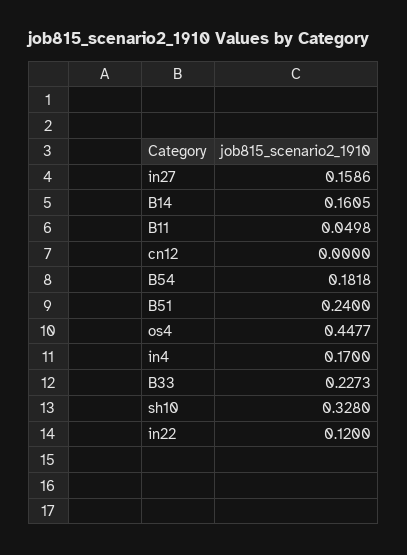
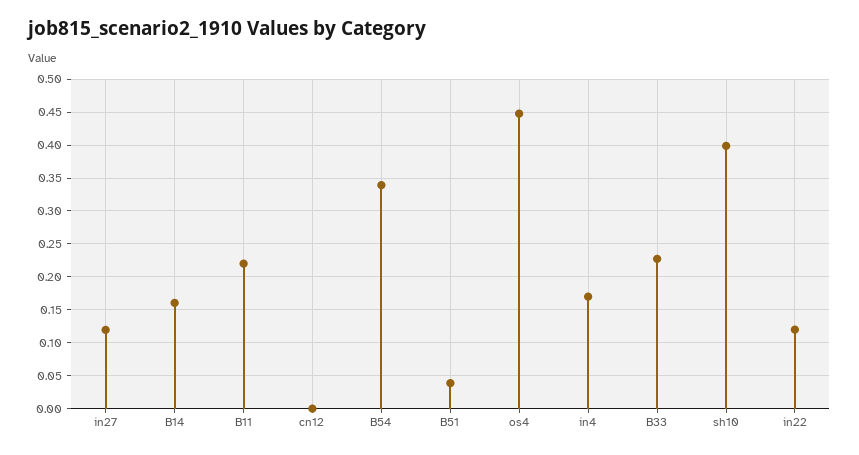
  {
-   "in27": 0.1586,
+   "in27": 0.12,
    "B14": 0.1605,
-   "B11": 0.0498,
+   "B11": 0.22,
    "cn12": 0,
-   "B54": 0.1818,
+   "B54": 0.34,
-   "B51": 0.24,
+   "B51": 0.04,
    "os4": 0.4477,
    "in4": 0.17,
    "B33": 0.2273,
-   "sh10": 0.328,
+   "sh10": 0.4,
    "in22": 0.12
  }

